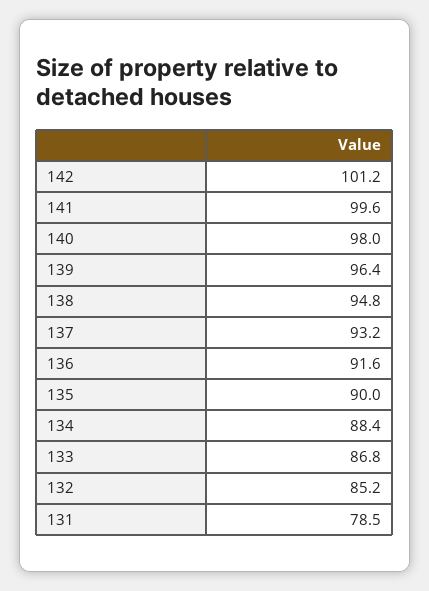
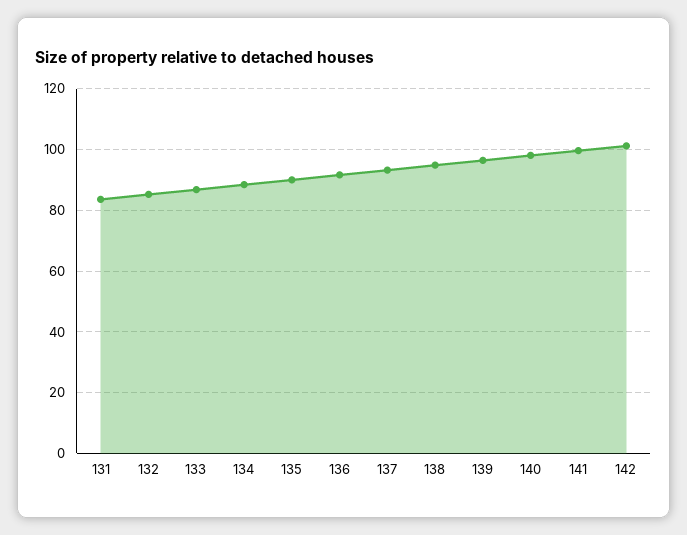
  {
    "142": 101.2,
    "141": 99.6,
    "140": 98,
    "139": 96.4,
    "138": 94.8,
    "137": 93.2,
    "136": 91.6,
    "135": 90,
    "134": 88.4,
    "133": 86.8,
    "132": 85.2,
-   "131": 78.5
+   "131": 84
  }

